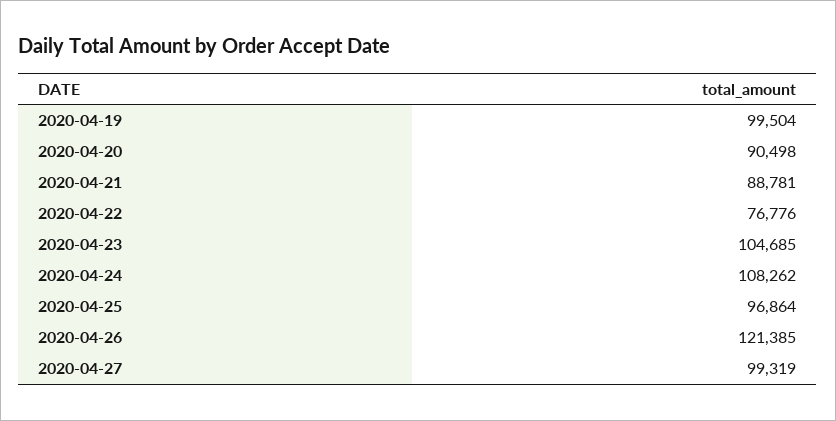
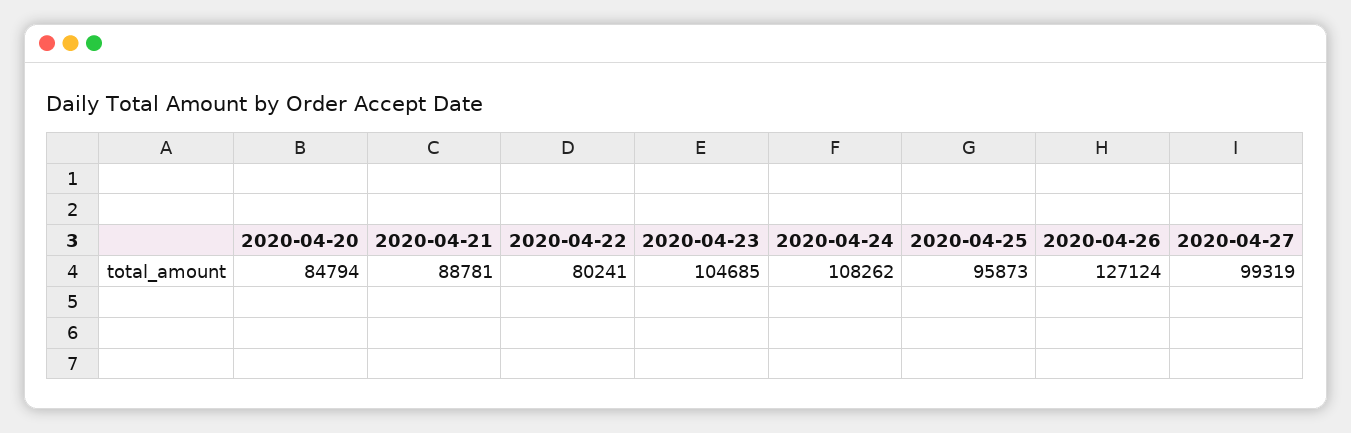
  {
-   "2020-04-19": 99504,
-   "2020-04-20": 90498,
+   "2020-04-20": 84794,
    "2020-04-21": 88781,
-   "2020-04-22": 76776,
+   "2020-04-22": 80241,
    "2020-04-23": 104685,
    "2020-04-24": 108262,
-   "2020-04-25": 96864,
+   "2020-04-25": 95873,
-   "2020-04-26": 121385,
+   "2020-04-26": 127124,
    "2020-04-27": 99319
  }

